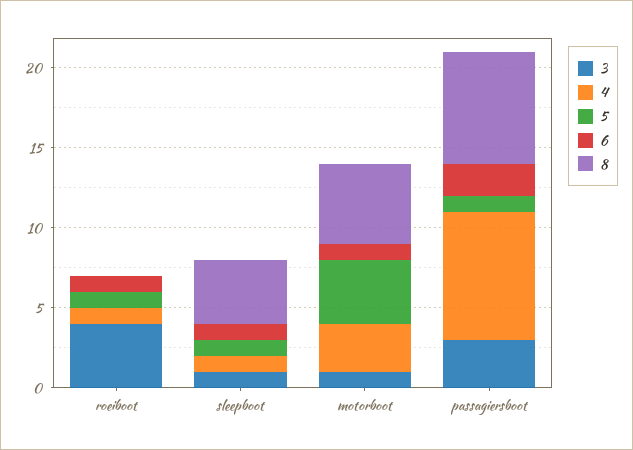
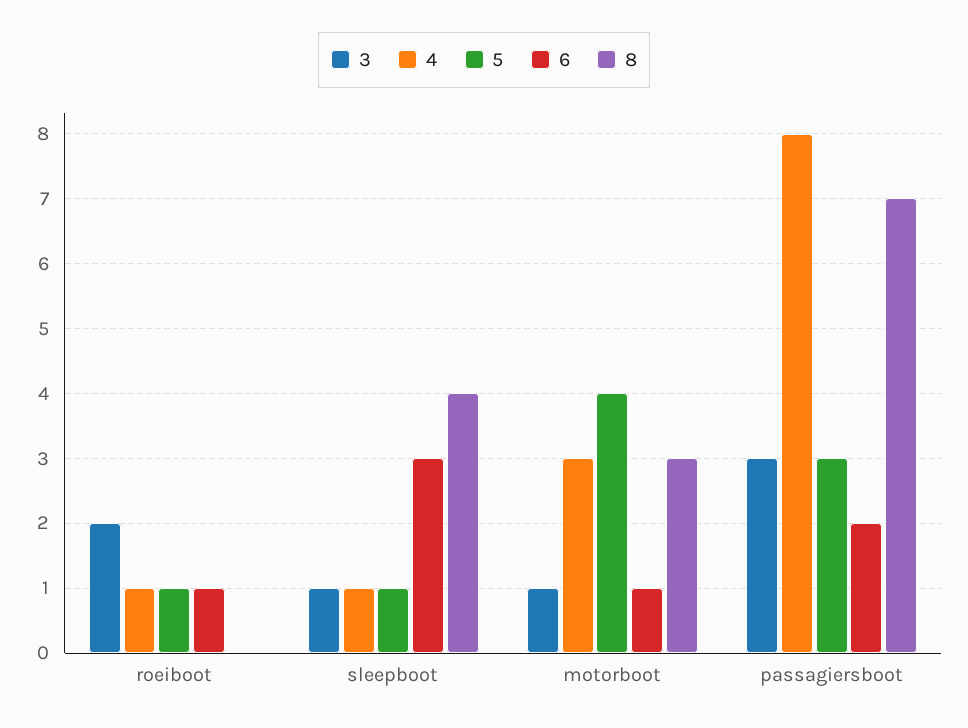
  {
    "3": {
-     "roeiboot": 4,
+     "roeiboot": 2,
      "sleepboot": 1,
      "motorboot": 1,
      "passagiersboot": 3
    },
    "4": {
      "roeiboot": 1,
      "sleepboot": 1,
      "motorboot": 3,
      "passagiersboot": 8
    },
    "5": {
      "roeiboot": 1,
      "sleepboot": 1,
      "motorboot": 4,
-     "passagiersboot": 1
+     "passagiersboot": 3
    },
    "6": {
      "roeiboot": 1,
-     "sleepboot": 1,
+     "sleepboot": 3,
      "motorboot": 1,
      "passagiersboot": 2
    },
    "8": {
      "roeiboot": 0,
      "sleepboot": 4,
-     "motorboot": 5,
+     "motorboot": 3,
      "passagiersboot": 7
    }
  }

